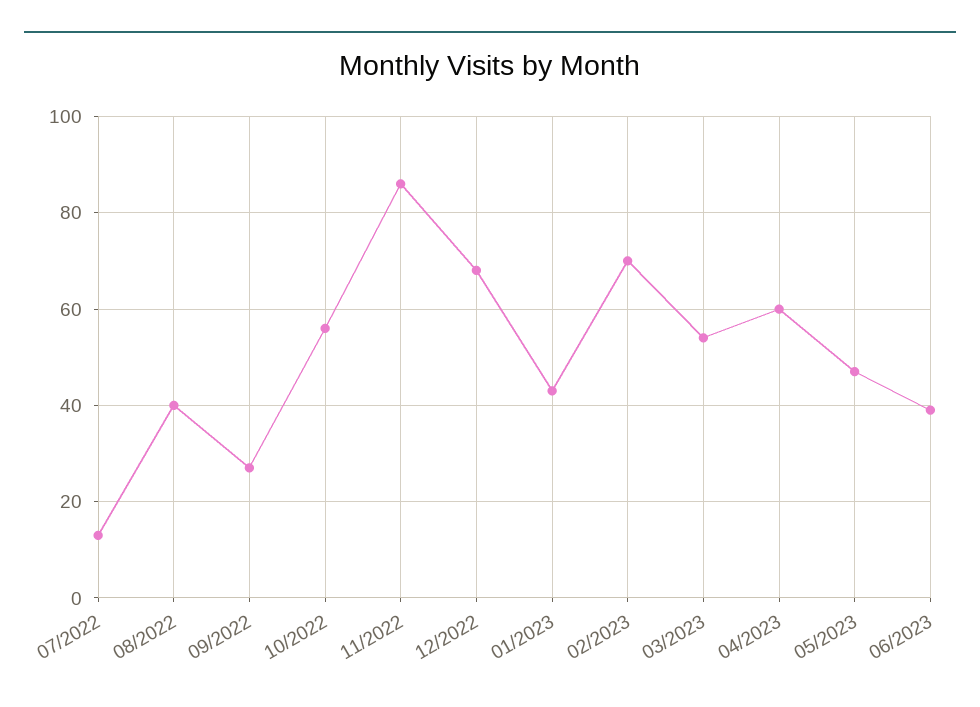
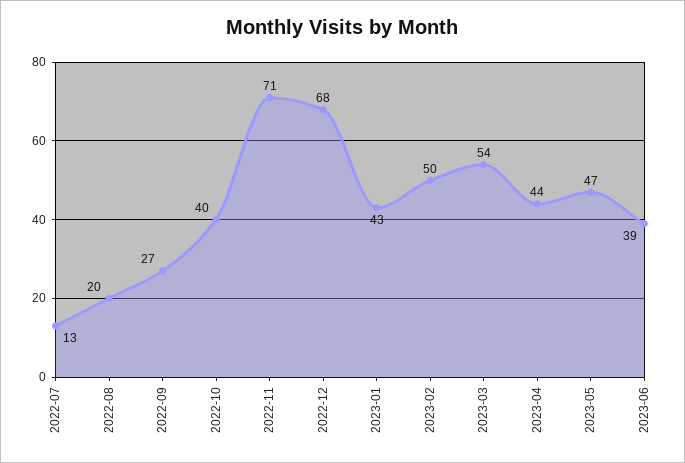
  {
    "07/2022": 13,
-   "08/2022": 40,
+   "08/2022": 20,
    "09/2022": 27,
-   "10/2022": 55,
+   "10/2022": 40,
-   "11/2022": 85,
+   "11/2022": 71,
    "12/2022": 68,
    "01/2023": 43,
-   "02/2023": 70,
+   "02/2023": 50,
    "03/2023": 54,
-   "04/2023": 60,
+   "04/2023": 44,
    "05/2023": 47,
    "06/2023": 39
  }

